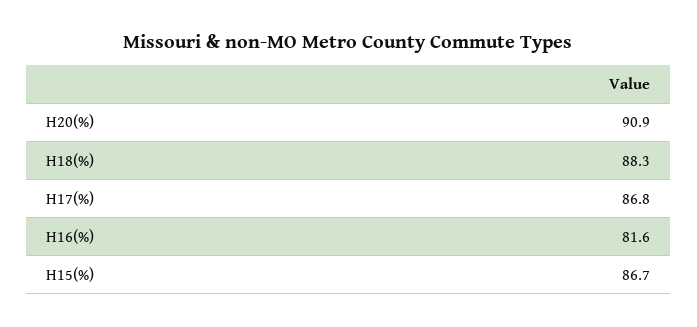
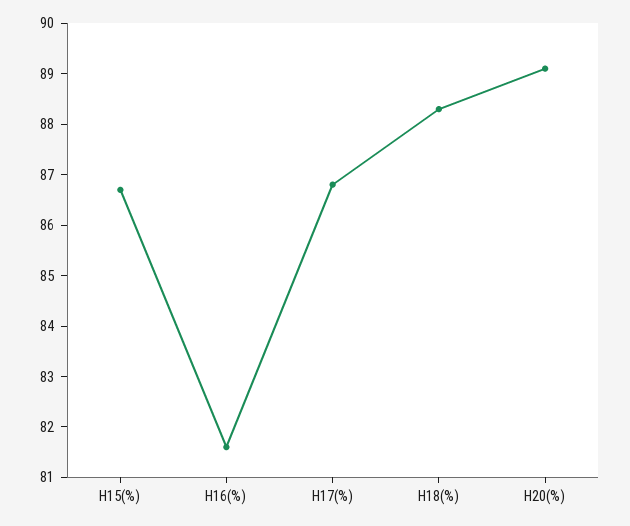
  {
-   "H20(%)": 90.9,
+   "H20(%)": 89,
    "H18(%)": 88.3,
    "H17(%)": 86.8,
    "H16(%)": 81.6,
    "H15(%)": 86.7
  }

